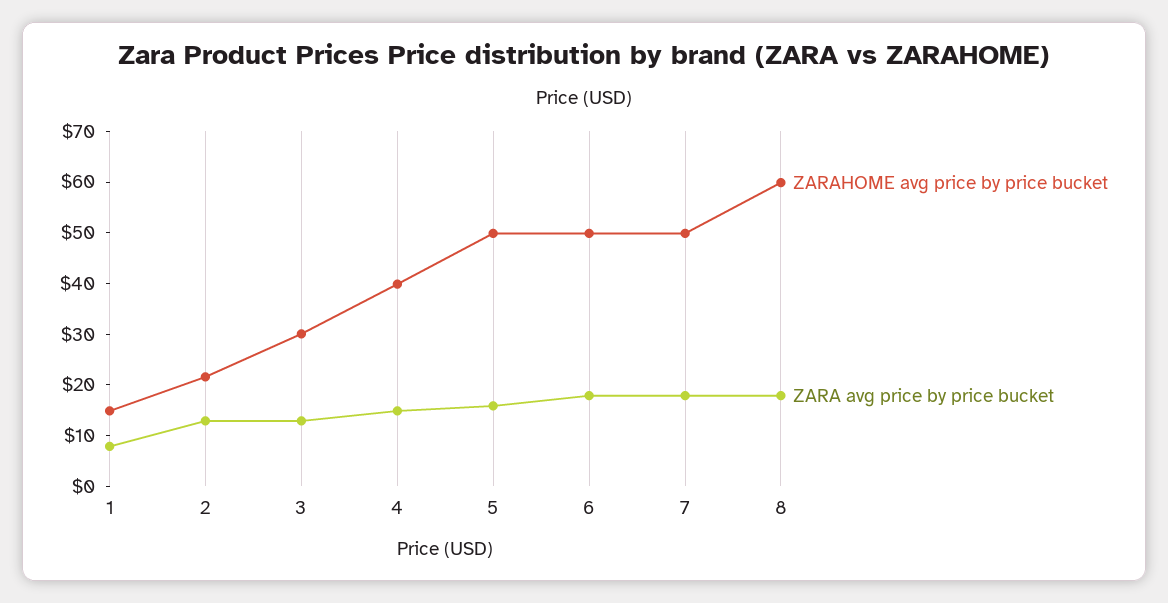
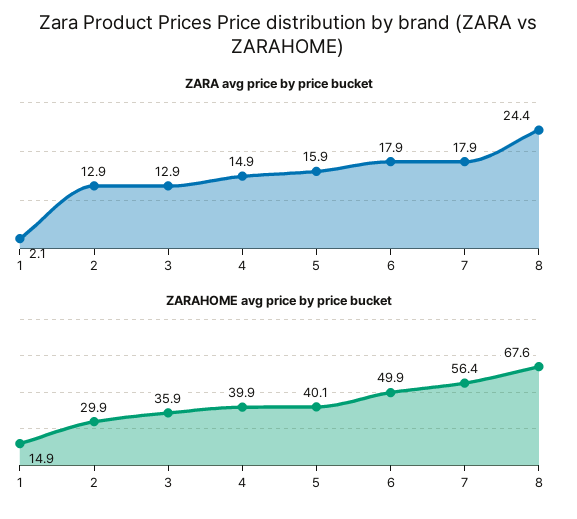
  {
    "ZARAHOME avg price by price bucket": {
      "1": 14.9,
-     "2": 22,
+     "2": 29.9,
-     "3": 30,
+     "3": 35.9,
      "4": 39.9,
-     "5": 50,
+     "5": 40.1,
      "6": 49.9,
-     "7": 50,
+     "7": 56.4,
-     "8": 60
+     "8": 67.6
    },
    "ZARA avg price by price bucket": {
-     "1": 8,
+     "1": 2.1,
      "2": 12.9,
      "3": 12.9,
      "4": 14.9,
      "5": 15.9,
      "6": 17.9,
      "7": 17.9,
-     "8": 18
+     "8": 24.4
    }
  }

